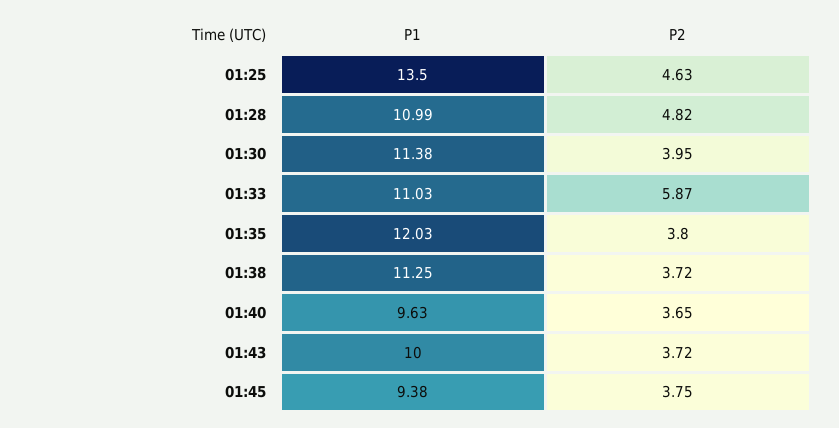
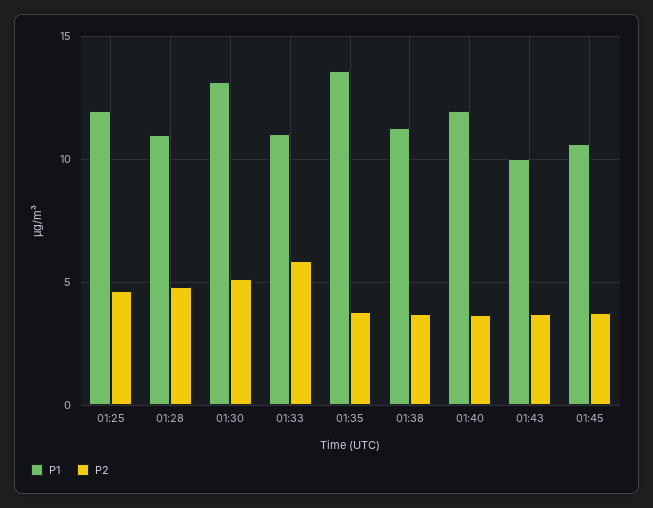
  {
    "P1": {
-     "01:25": 13.5,
+     "01:25": 12,
      "01:28": 10.99,
-     "01:30": 11.38,
+     "01:30": 13,
      "01:33": 11.03,
-     "01:35": 12.03,
+     "01:35": 13.5,
      "01:38": 11.25,
-     "01:40": 9.63,
+     "01:40": 12,
      "01:43": 10,
-     "01:45": 9.38
+     "01:45": 10.5
    },
    "P2": {
      "01:25": 4.63,
      "01:28": 4.82,
-     "01:30": 3.95,
+     "01:30": 5,
      "01:33": 5.87,
      "01:35": 3.8,
      "01:38": 3.72,
      "01:40": 3.65,
      "01:43": 3.72,
      "01:45": 3.75
    }
  }

